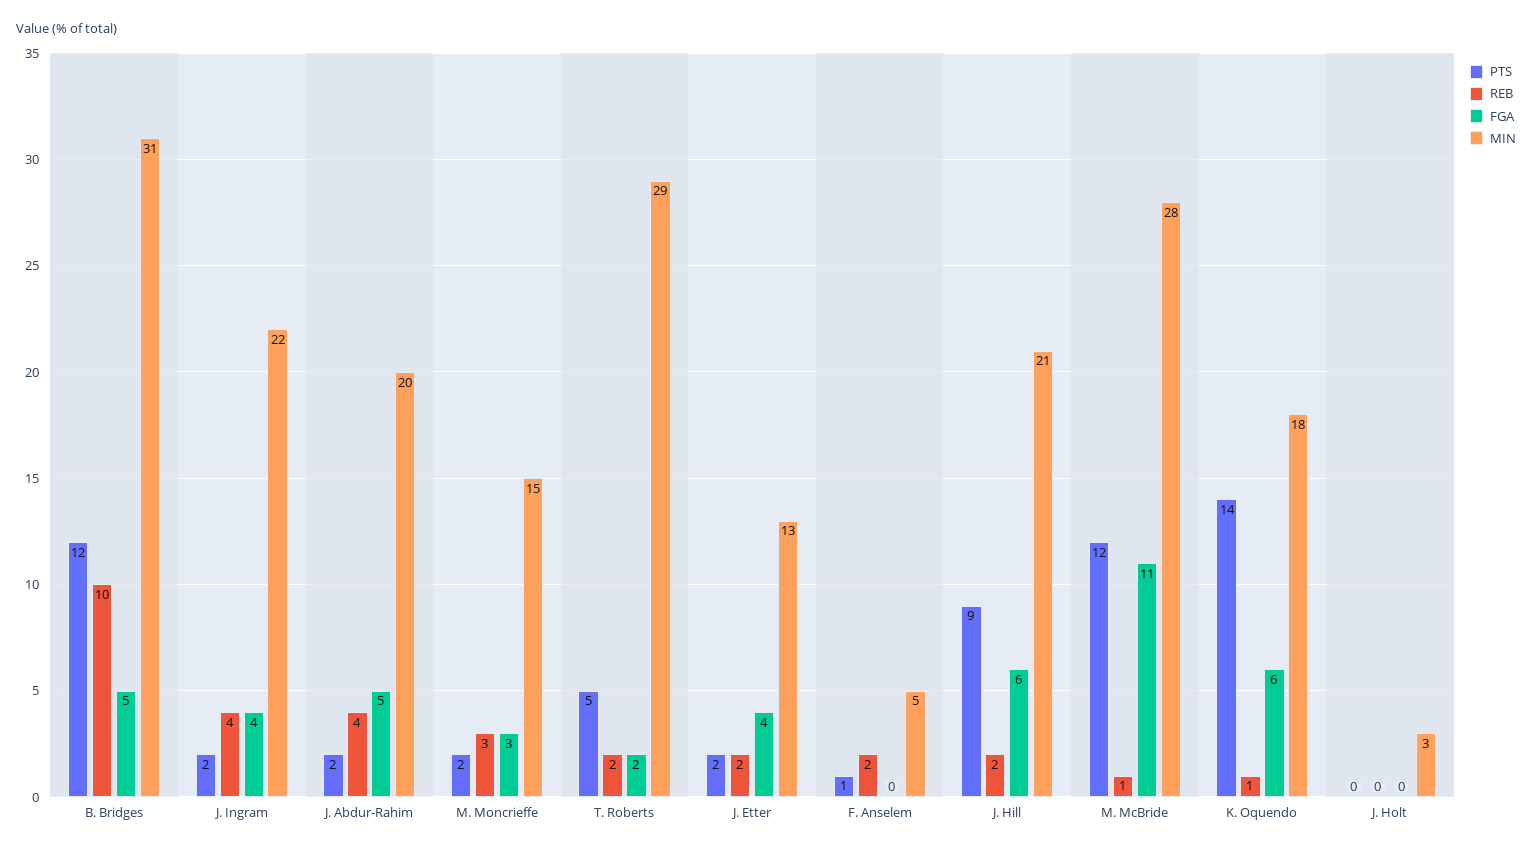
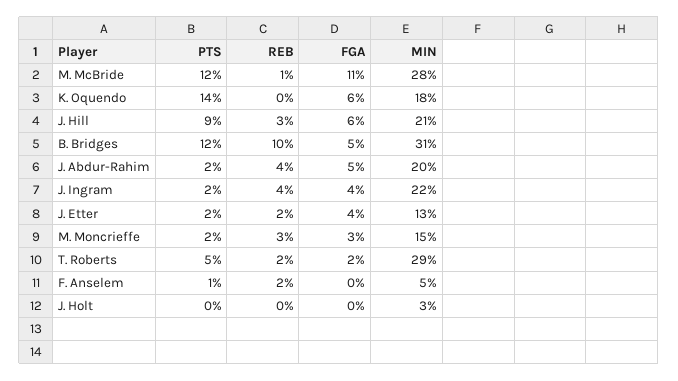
  {
    "PTS": {
      "B. Bridges": 12,
      "J. Ingram": 2,
      "J. Abdur-Rahim": 2,
      "M. Moncrieffe": 2,
      "T. Roberts": 5,
      "J. Etter": 2,
      "F. Anselem": 1,
      "J. Hill": 9,
      "M. McBride": 12,
      "K. Oquendo": 14,
      "J. Holt": 0
    },
    "REB": {
      "B. Bridges": 10,
      "J. Ingram": 4,
      "J. Abdur-Rahim": 4,
      "M. Moncrieffe": 3,
      "T. Roberts": 2,
      "J. Etter": 2,
      "F. Anselem": 2,
-     "J. Hill": 2,
+     "J. Hill": 3,
      "M. McBride": 1,
-     "K. Oquendo": 1,
+     "K. Oquendo": 0,
      "J. Holt": 0
    },
    "FGA": {
      "B. Bridges": 5,
      "J. Ingram": 4,
      "J. Abdur-Rahim": 5,
      "M. Moncrieffe": 3,
      "T. Roberts": 2,
      "J. Etter": 4,
      "F. Anselem": 0,
      "J. Hill": 6,
      "M. McBride": 11,
      "K. Oquendo": 6,
      "J. Holt": 0
    },
    "MIN": {
      "B. Bridges": 31,
      "J. Ingram": 22,
      "J. Abdur-Rahim": 20,
      "M. Moncrieffe": 15,
      "T. Roberts": 29,
      "J. Etter": 13,
      "F. Anselem": 5,
      "J. Hill": 21,
      "M. McBride": 28,
      "K. Oquendo": 18,
      "J. Holt": 3
    }
  }

